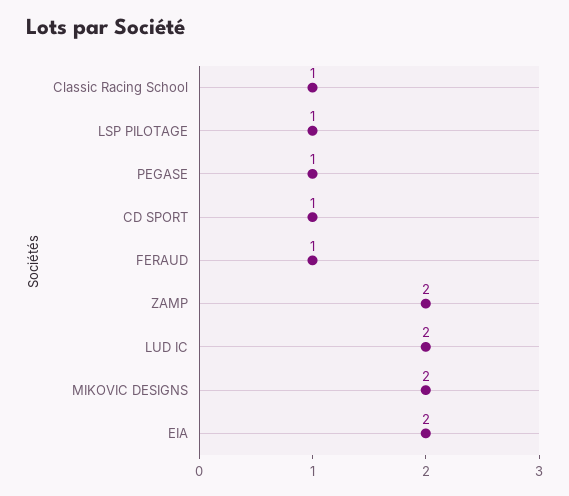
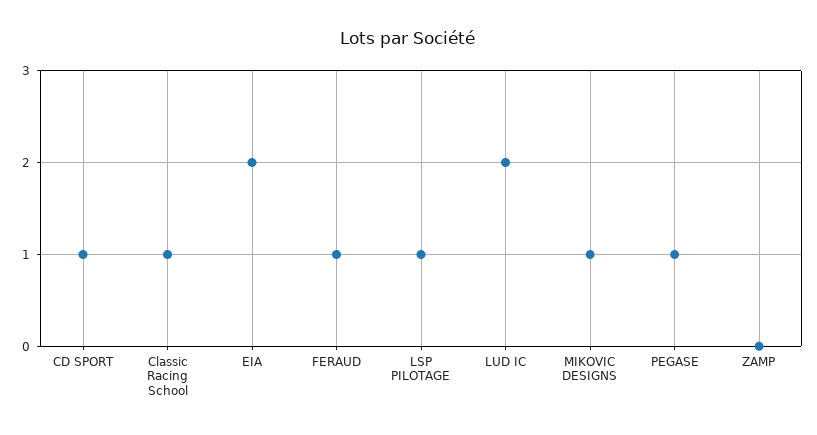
  {
    "Classic Racing School": 1,
    "LSP PILOTAGE": 1,
    "PEGASE": 1,
    "CD SPORT": 1,
    "FERAUD": 1,
-   "ZAMP": 2,
+   "ZAMP": 0,
    "LUD IC": 2,
-   "MIKOVIC DESIGNS": 2,
+   "MIKOVIC DESIGNS": 1,
    "EIA": 2
  }

